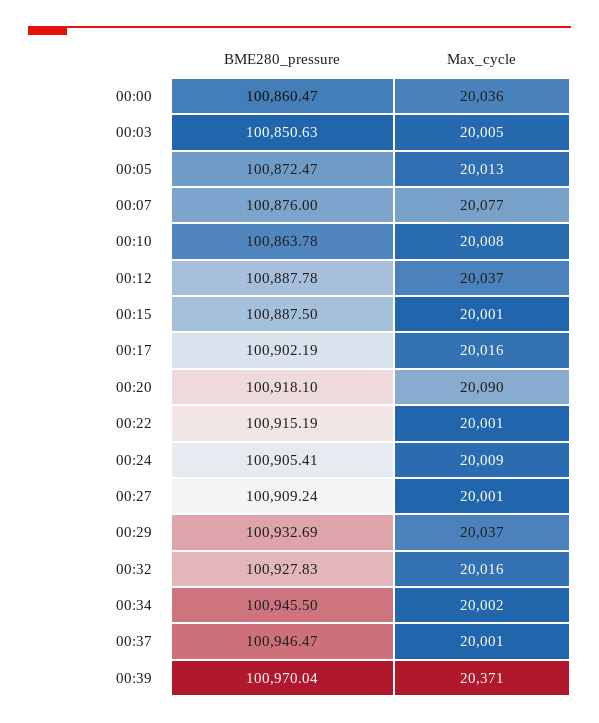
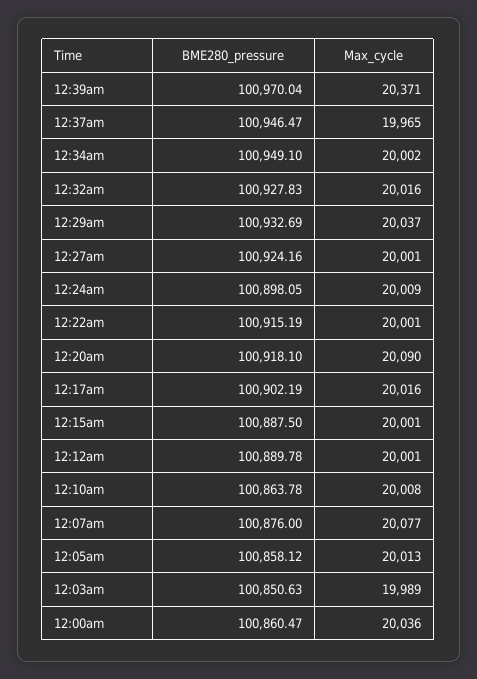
  {
    "BME280_pressure": {
      "00:00": 100860.47,
      "00:03": 100850.63,
-     "00:05": 100872.47,
+     "00:05": 100858.12,
      "00:07": 100876,
      "00:10": 100863.78,
-     "00:12": 100887.78,
+     "00:12": 100889.78,
      "00:15": 100887.5,
      "00:17": 100902.19,
      "00:20": 100918.1,
      "00:22": 100915.19,
-     "00:24": 100905.41,
+     "00:24": 100898.05,
-     "00:27": 100909.24,
+     "00:27": 100924.16,
      "00:29": 100932.69,
      "00:32": 100927.83,
-     "00:34": 100945.5,
+     "00:34": 100949.1,
      "00:37": 100946.47,
      "00:39": 100970.04
    },
    "Max_cycle": {
      "00:00": 20036,
-     "00:03": 20005,
+     "00:03": 19989,
      "00:05": 20013,
      "00:07": 20077,
      "00:10": 20008,
-     "00:12": 20037,
+     "00:12": 20001,
      "00:15": 20001,
      "00:17": 20016,
      "00:20": 20090,
      "00:22": 20001,
      "00:24": 20009,
      "00:27": 20001,
      "00:29": 20037,
      "00:32": 20016,
      "00:34": 20002,
-     "00:37": 20001,
+     "00:37": 19965,
      "00:39": 20371
    }
  }

